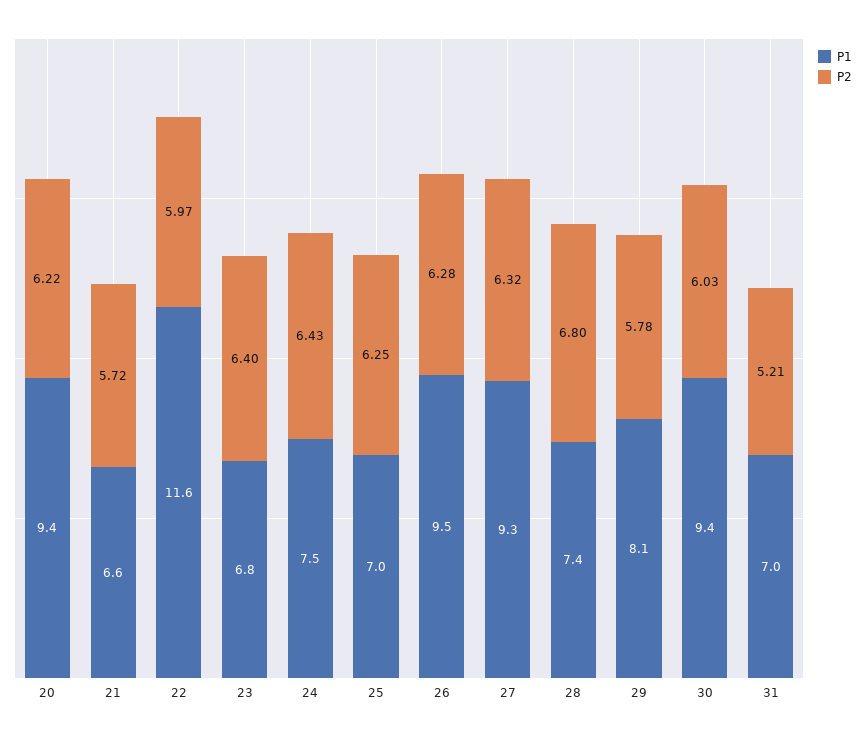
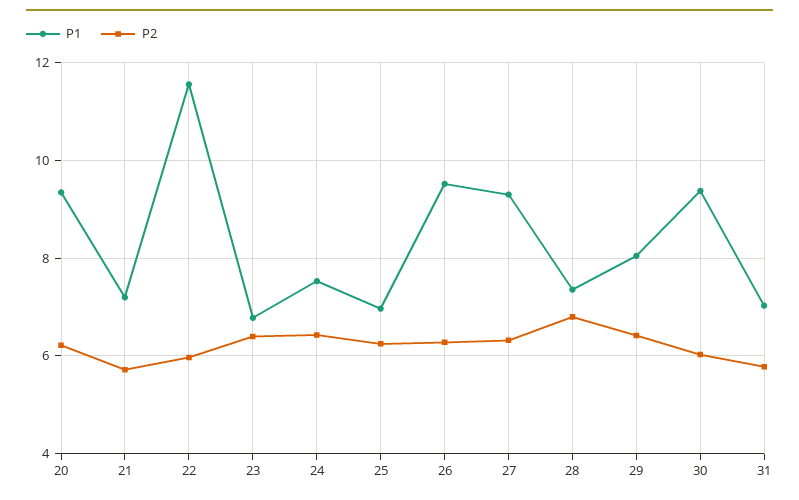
  {
    "P1": {
      "20": 9.4,
-     "21": 6.6,
+     "21": 7.2,
      "22": 11.6,
      "23": 6.8,
      "24": 7.5,
      "25": 7,
      "26": 9.5,
      "27": 9.3,
      "28": 7.4,
      "29": 8.1,
      "30": 9.4,
      "31": 7
    },
    "P2": {
      "20": 6.22,
      "21": 5.72,
      "22": 5.97,
      "23": 6.4,
      "24": 6.43,
      "25": 6.25,
      "26": 6.28,
      "27": 6.32,
      "28": 6.8,
-     "29": 5.78,
+     "29": 6.4,
      "30": 6.03,
-     "31": 5.21
+     "31": 5.8
    }
  }

